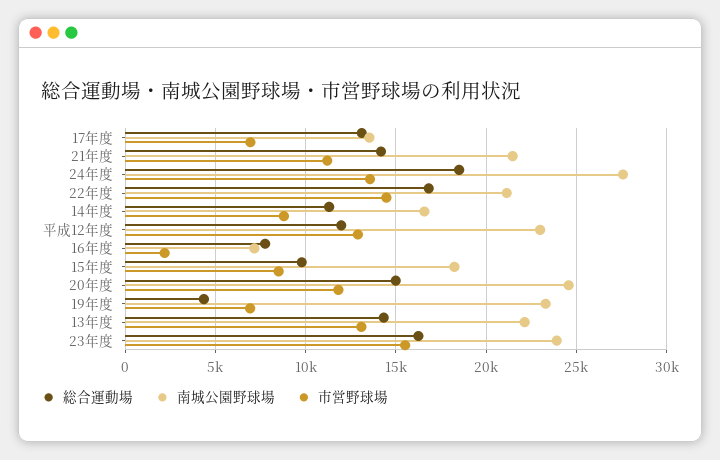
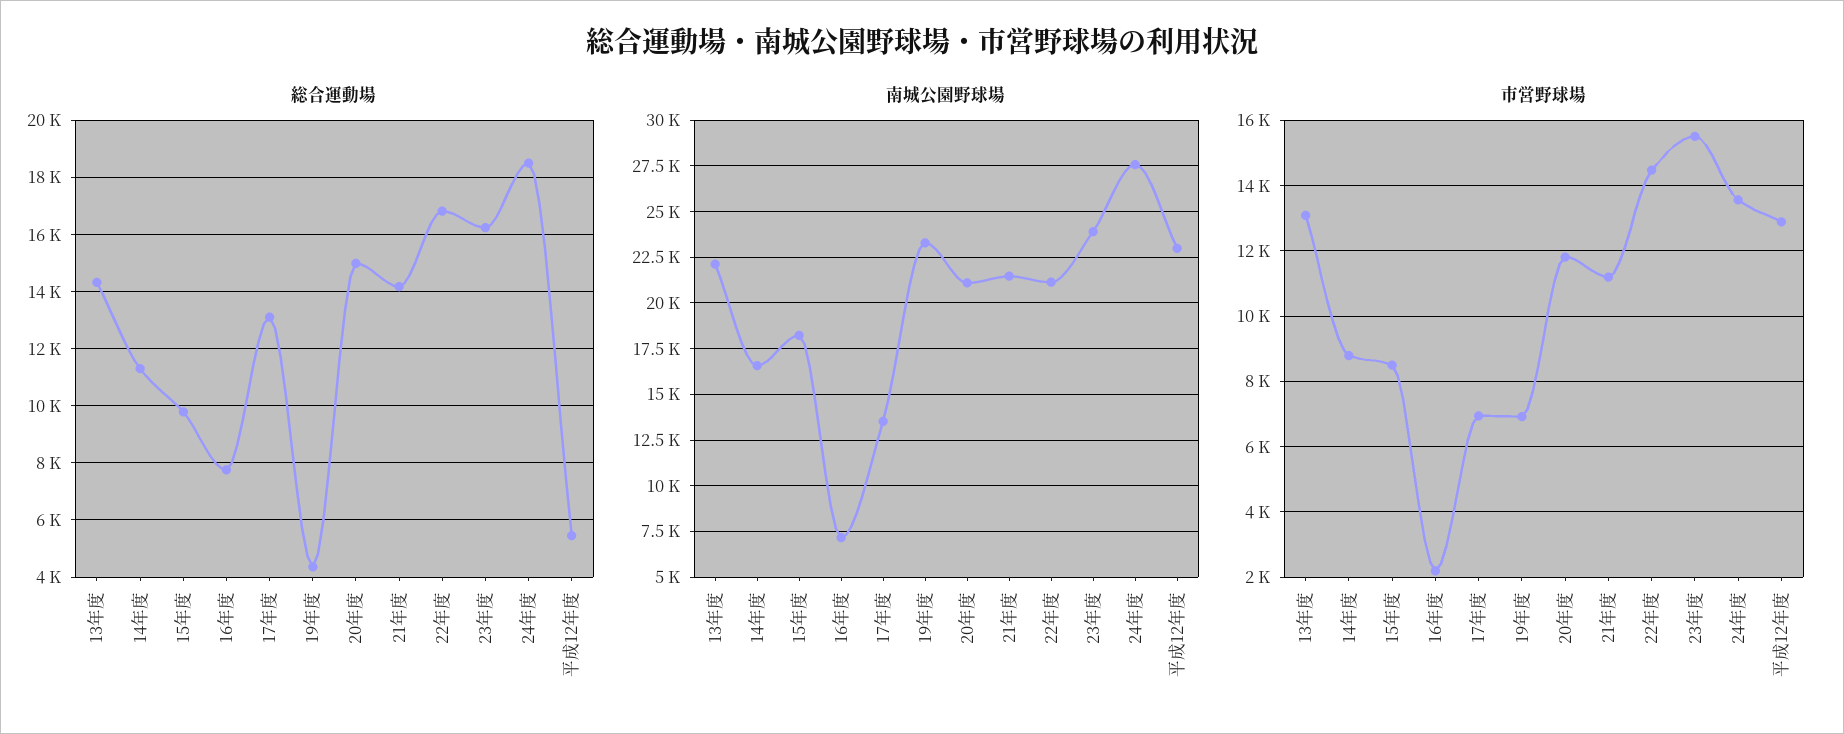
  {
    "総合運動場": {
      "17年度": 13000,
      "21年度": 14250,
      "24年度": 18500,
      "22年度": 16750,
      "14年度": 11250,
-     "平成12年度": 12000,
+     "平成12年度": 5500,
      "16年度": 7750,
      "15年度": 9750,
      "20年度": 15000,
      "19年度": 4250,
      "13年度": 14250,
      "23年度": 16250
    },
    "南城公園野球場": {
      "17年度": 13500,
      "21年度": 21500,
      "24年度": 27500,
      "22年度": 21000,
      "14年度": 16500,
      "平成12年度": 23000,
      "16年度": 7000,
      "15年度": 18000,
-     "20年度": 24500,
+     "20年度": 21000,
      "19年度": 23500,
      "13年度": 22000,
      "23年度": 24000
    },
    "市営野球場": {
      "17年度": 7000,
      "21年度": 11200,
      "24年度": 13600,
      "22年度": 14400,
      "14年度": 8800,
      "平成12年度": 12800,
      "16年度": 2200,
      "15年度": 8400,
      "20年度": 11800,
      "19年度": 7000,
      "13年度": 13000,
      "23年度": 15600
    }
  }

